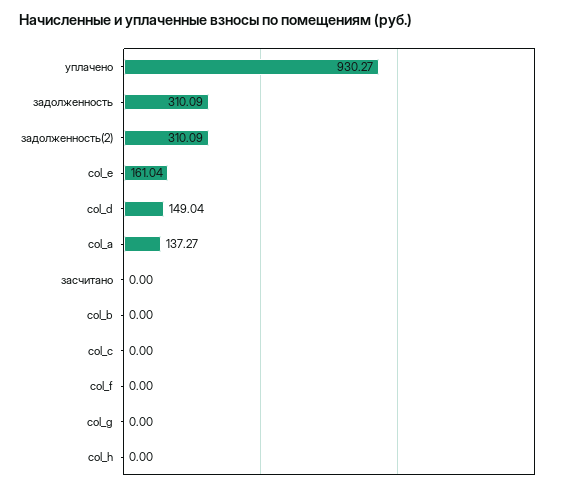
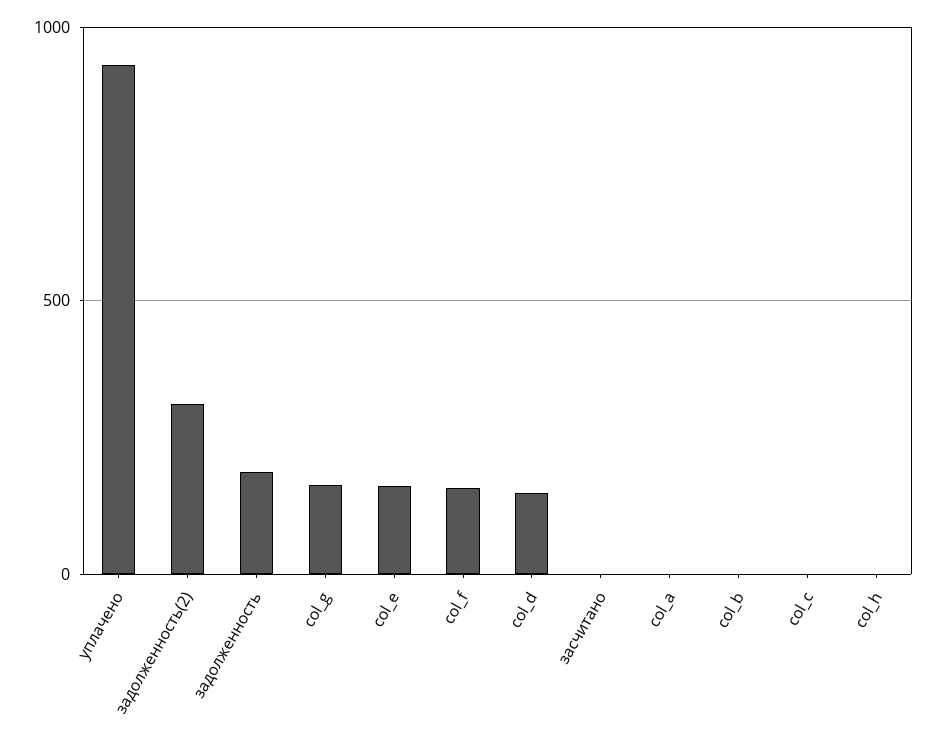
  {
    "уплачено": 930.27,
-   "задолженность": 310.09,
+   "задолженность": 200,
    "задолженность(2)": 310.09,
    "col_e": 161.04,
    "col_d": 149.04,
-   "col_a": 137.27,
+   "col_a": 0,
    "засчитано": 0,
    "col_b": 0,
    "col_c": 0,
-   "col_f": 0,
+   "col_f": 150,
-   "col_g": 0,
+   "col_g": 150,
    "col_h": 0
  }

